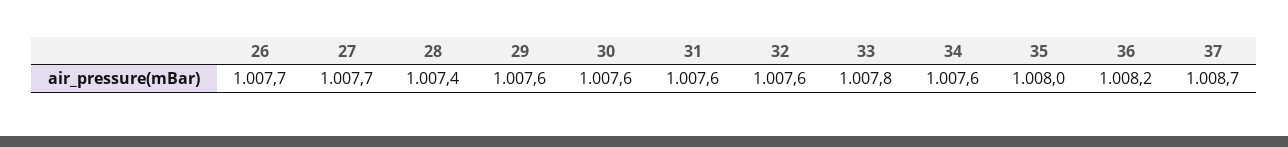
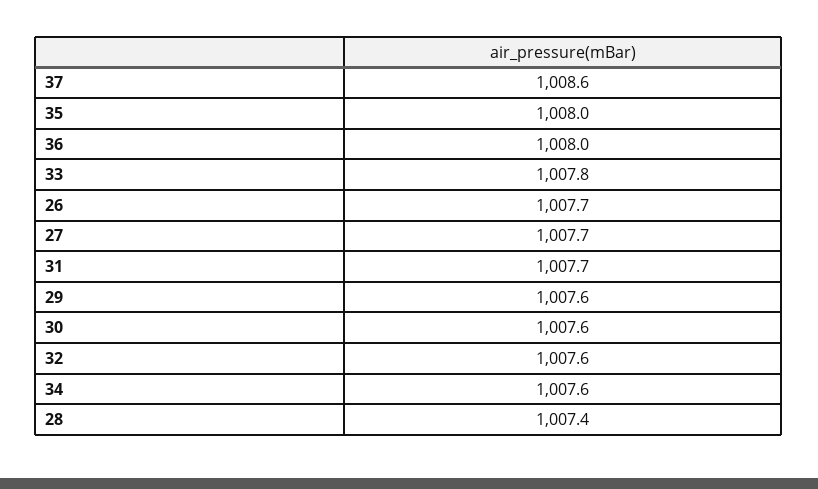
  {
    "26": 1007.7,
    "27": 1007.7,
    "28": 1007.4,
    "29": 1007.6,
    "30": 1007.6,
-   "31": 1007.6,
+   "31": 1007.7,
    "32": 1007.6,
    "33": 1007.8,
    "34": 1007.6,
    "35": 1008,
-   "36": 1008.2,
+   "36": 1008,
-   "37": 1008.7
+   "37": 1008.6
  }

